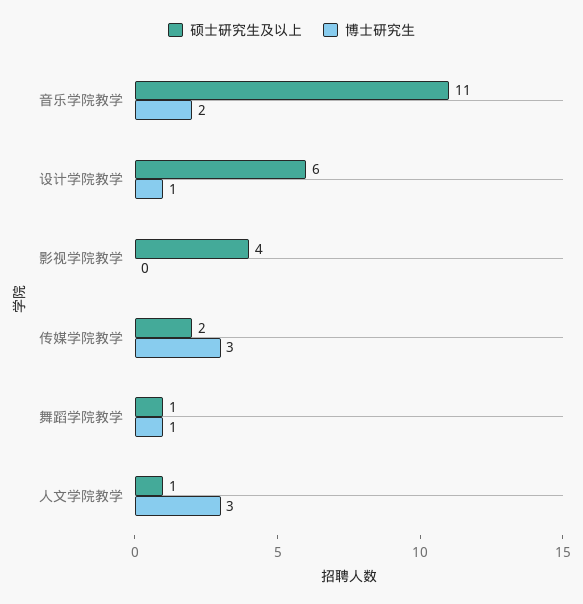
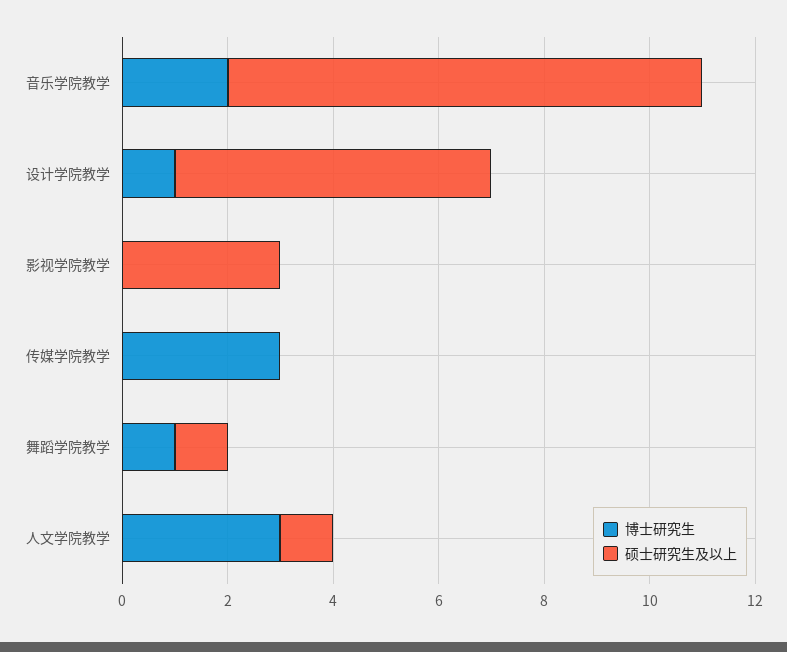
  {
    "硕士研究生及以上": {
-     "音乐学院教学": 11,
+     "音乐学院教学": 9,
      "设计学院教学": 6,
-     "影视学院教学": 4,
+     "影视学院教学": 3,
-     "传媒学院教学": 2,
+     "传媒学院教学": 0,
      "舞蹈学院教学": 1,
      "人文学院教学": 1
    },
    "博士研究生": {
      "音乐学院教学": 2,
      "设计学院教学": 1,
      "影视学院教学": 0,
      "传媒学院教学": 3,
      "舞蹈学院教学": 1,
      "人文学院教学": 3
    }
  }

